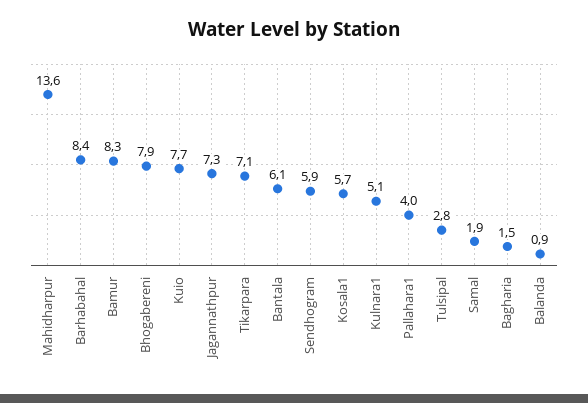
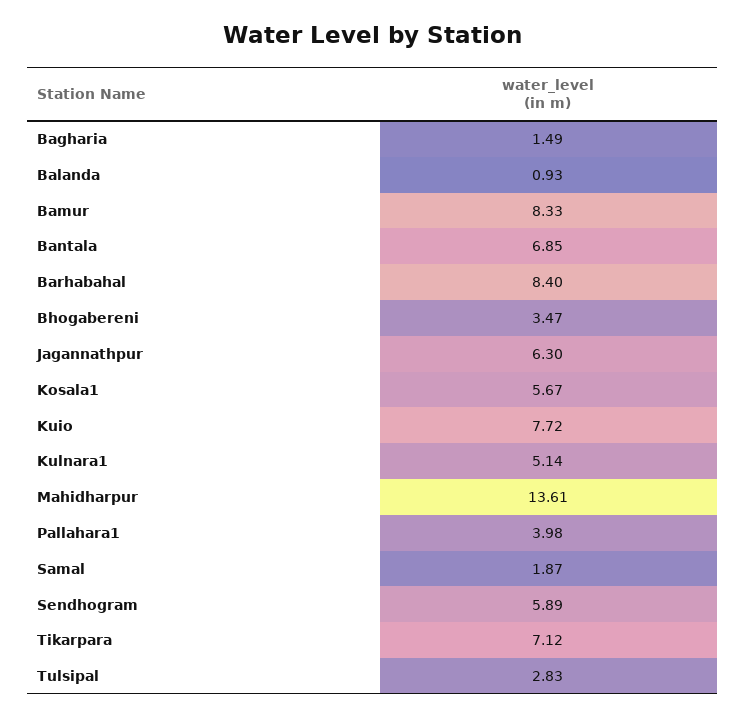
  {
    "Mahidharpur": 13.61,
    "Barhabahal": 8.4,
    "Bamur": 8.33,
-   "Bhogabereni": 7.9,
+   "Bhogabereni": 3.47,
    "Kuio": 7.72,
-   "Jagannathpur": 7.3,
+   "Jagannathpur": 6.3,
    "Tikarpara": 7.12,
-   "Bantala": 6.1,
+   "Bantala": 6.85,
    "Sendhogram": 5.89,
    "Kosala1": 5.67,
    "Kulnara1": 5.14,
    "Pallahara1": 3.98,
    "Tulsipal": 2.83,
    "Samal": 1.87,
    "Bagharia": 1.49,
    "Balanda": 0.93
  }

